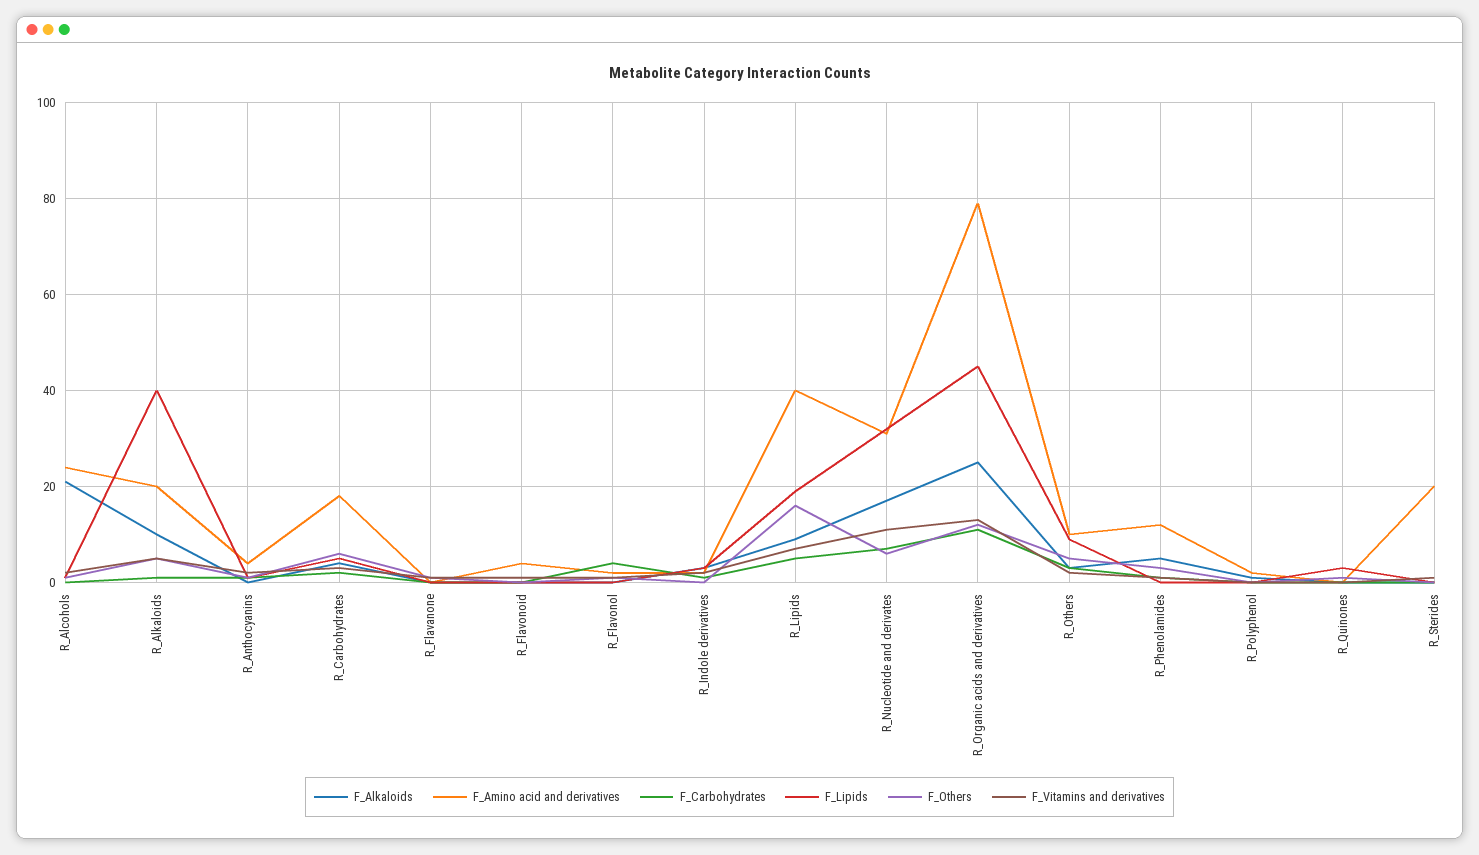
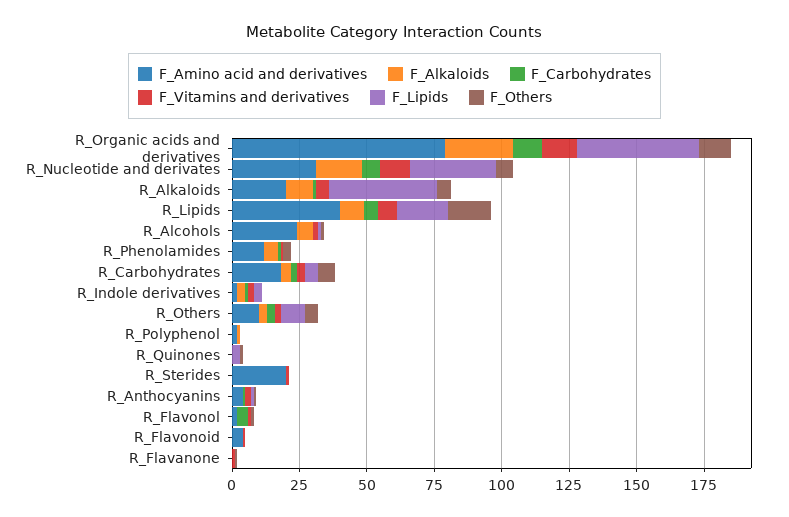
  {
    "F_Alkaloids": {
-     "R_Alcohols": 20,
+     "R_Alcohols": 5,
      "R_Alkaloids": 10,
      "R_Anthocyanins": 0,
      "R_Carbohydrates": 5,
      "R_Flavanone": 0,
      "R_Flavonoid": 0,
      "R_Flavonol": 0,
      "R_Indole derivatives": 5,
      "R_Lipids": 10,
      "R_Nucleotide and derivates": 15,
      "R_Organic acids and derivatives": 25,
      "R_Others": 5,
      "R_Phenolamides": 5,
      "R_Polyphenol": 0,
      "R_Quinones": 0,
      "R_Sterides": 0
    },
    "F_Amino acid and derivatives": {
      "R_Alcohols": 25,
      "R_Alkaloids": 20,
      "R_Anthocyanins": 5,
      "R_Carbohydrates": 20,
      "R_Flavanone": 0,
      "R_Flavonoid": 5,
      "R_Flavonol": 0,
      "R_Indole derivatives": 0,
      "R_Lipids": 40,
      "R_Nucleotide and derivates": 30,
      "R_Organic acids and derivatives": 80,
      "R_Others": 10,
      "R_Phenolamides": 10,
      "R_Polyphenol": 0,
      "R_Quinones": 0,
      "R_Sterides": 20
    },
    "F_Carbohydrates": {
      "R_Alcohols": 0,
      "R_Alkaloids": 0,
      "R_Anthocyanins": 0,
      "R_Carbohydrates": 0,
      "R_Flavanone": 0,
      "R_Flavonoid": 0,
      "R_Flavonol": 5,
      "R_Indole derivatives": 0,
      "R_Lipids": 5,
      "R_Nucleotide and derivates": 5,
      "R_Organic acids and derivatives": 10,
      "R_Others": 5,
      "R_Phenolamides": 0,
      "R_Polyphenol": 0,
      "R_Quinones": 0,
      "R_Sterides": 0
    },
    "F_Lipids": {
      "R_Alcohols": 0,
      "R_Alkaloids": 40,
      "R_Anthocyanins": 0,
      "R_Carbohydrates": 5,
      "R_Flavanone": 0,
      "R_Flavonoid": 0,
      "R_Flavonol": 0,
      "R_Indole derivatives": 5,
      "R_Lipids": 20,
      "R_Nucleotide and derivates": 30,
      "R_Organic acids and derivatives": 45,
      "R_Others": 10,
      "R_Phenolamides": 0,
      "R_Polyphenol": 0,
      "R_Quinones": 5,
      "R_Sterides": 0
    },
    "F_Others": {
      "R_Alcohols": 0,
      "R_Alkaloids": 5,
      "R_Anthocyanins": 0,
      "R_Carbohydrates": 5,
      "R_Flavanone": 0,
      "R_Flavonoid": 0,
      "R_Flavonol": 0,
      "R_Indole derivatives": 0,
      "R_Lipids": 15,
      "R_Nucleotide and derivates": 5,
      "R_Organic acids and derivatives": 10,
      "R_Others": 5,
      "R_Phenolamides": 5,
      "R_Polyphenol": 0,
      "R_Quinones": 0,
      "R_Sterides": 0
    },
    "F_Vitamins and derivatives": {
      "R_Alcohols": 0,
      "R_Alkaloids": 5,
      "R_Anthocyanins": 0,
      "R_Carbohydrates": 5,
      "R_Flavanone": 0,
      "R_Flavonoid": 0,
      "R_Flavonol": 0,
      "R_Indole derivatives": 0,
      "R_Lipids": 5,
      "R_Nucleotide and derivates": 10,
      "R_Organic acids and derivatives": 15,
      "R_Others": 0,
      "R_Phenolamides": 0,
      "R_Polyphenol": 0,
      "R_Quinones": 0,
      "R_Sterides": 0
    }
  }

